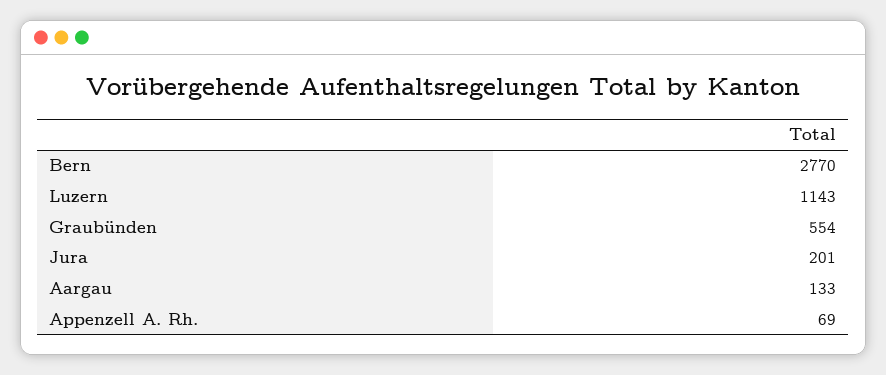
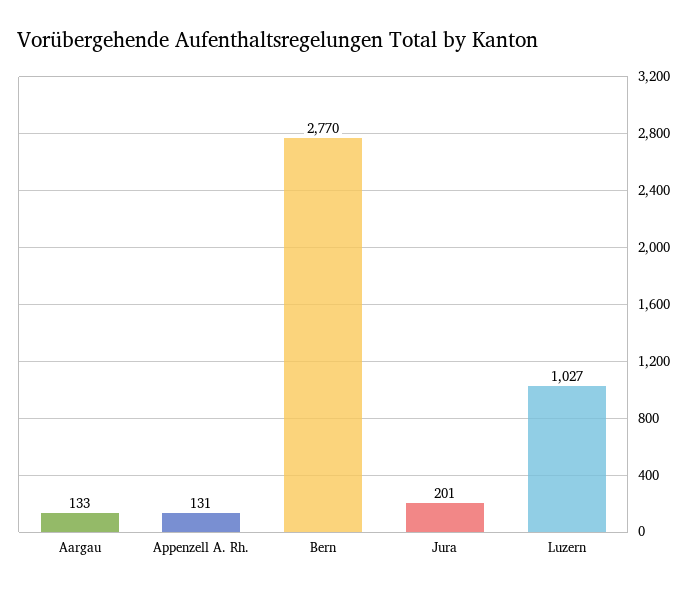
  {
    "Bern": 2770,
-   "Luzern": 1143,
+   "Luzern": 1027,
-   "Graubünden": 554,
    "Jura": 201,
    "Aargau": 133,
-   "Appenzell A. Rh.": 69
+   "Appenzell A. Rh.": 131
  }

